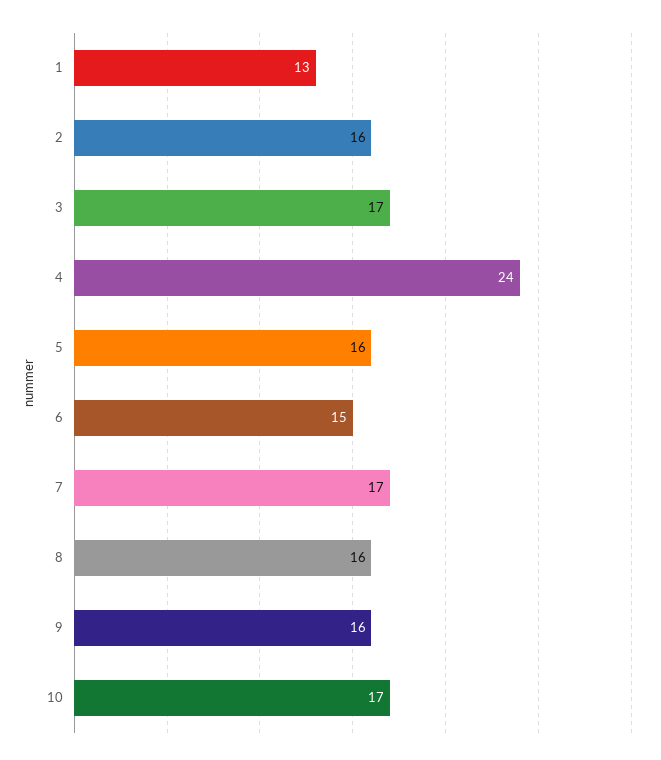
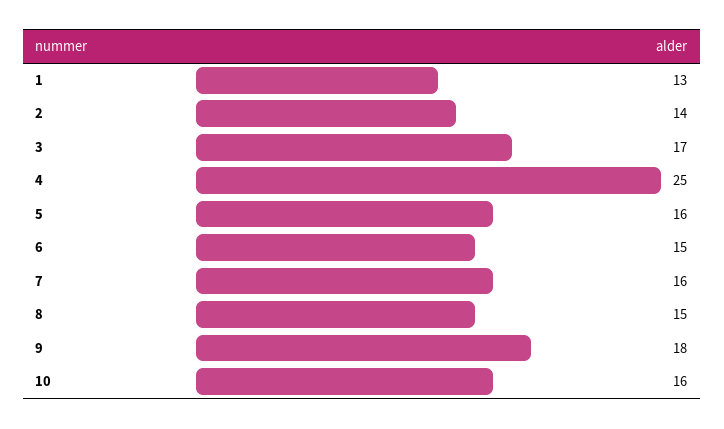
  {
    "1": 13,
-   "2": 16,
+   "2": 14,
    "3": 17,
-   "4": 24,
+   "4": 25,
    "5": 16,
    "6": 15,
-   "7": 17,
+   "7": 16,
-   "8": 16,
+   "8": 15,
-   "9": 16,
+   "9": 18,
-   "10": 17
+   "10": 16
  }

